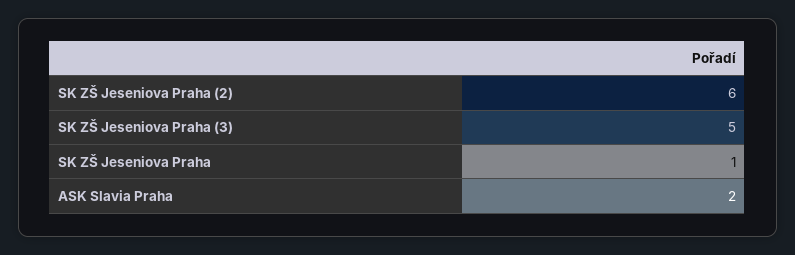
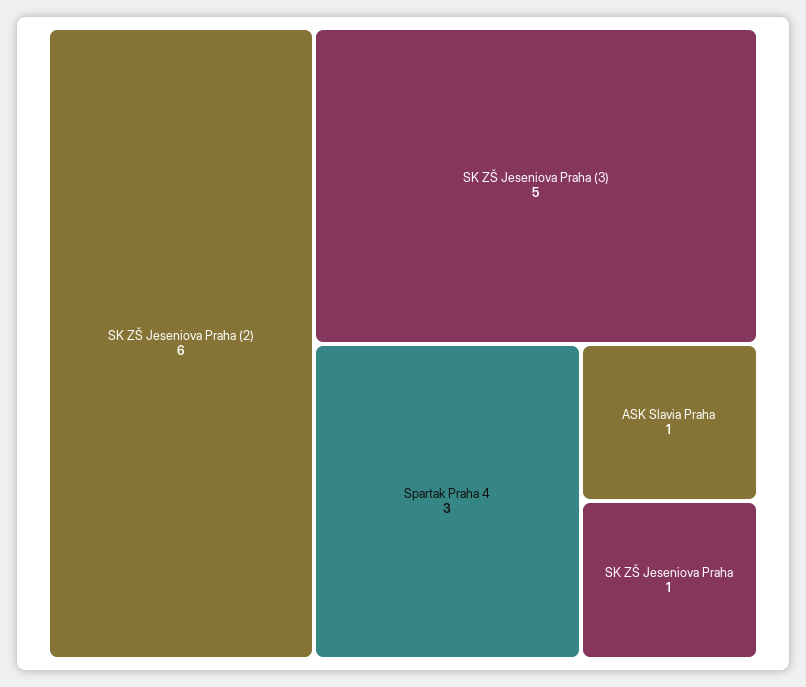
  {
    "SK ZŠ Jeseniova Praha (2)": 6,
    "SK ZŠ Jeseniova Praha (3)": 5,
    "SK ZŠ Jeseniova Praha": 1,
-   "ASK Slavia Praha": 2
+   "ASK Slavia Praha": 1,
+   "Spartak Praha 4": 3
  }

